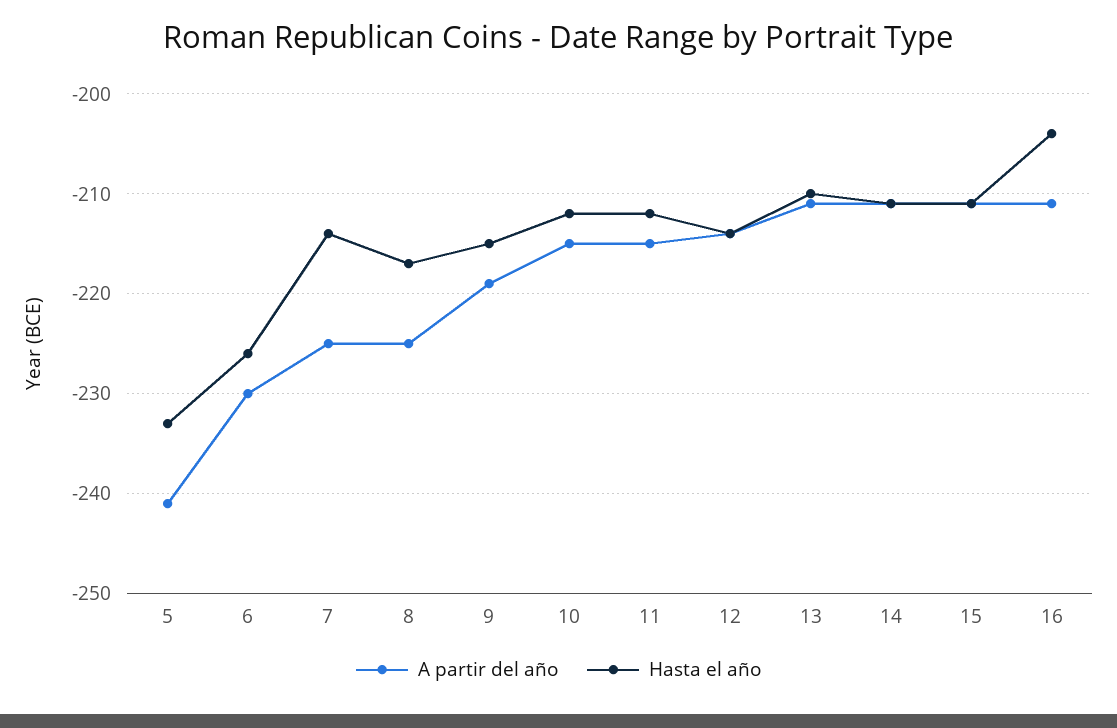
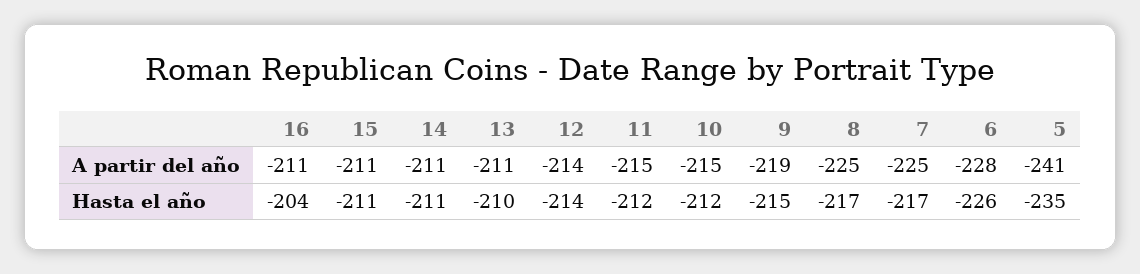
  {
    "A partir del año": {
      "5": -241,
-     "6": -230,
+     "6": -228,
      "7": -225,
      "8": -225,
      "9": -219,
      "10": -215,
      "11": -215,
      "12": -214,
      "13": -211,
      "14": -211,
      "15": -211,
      "16": -211
    },
    "Hasta el año": {
-     "5": -233,
+     "5": -235,
      "6": -226,
-     "7": -214,
+     "7": -217,
      "8": -217,
      "9": -215,
      "10": -212,
      "11": -212,
      "12": -214,
      "13": -210,
      "14": -211,
      "15": -211,
      "16": -204
    }
  }

